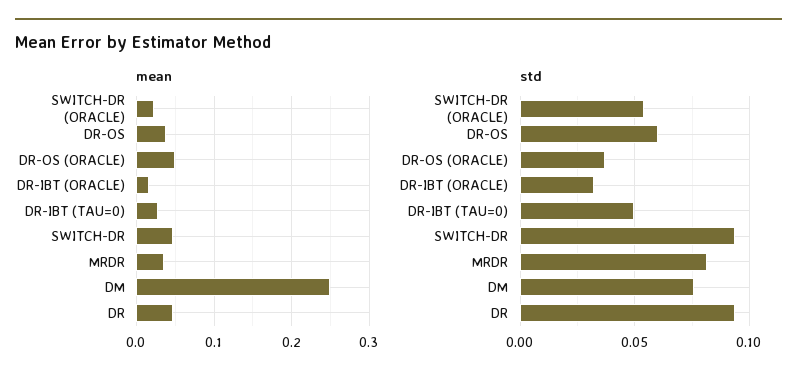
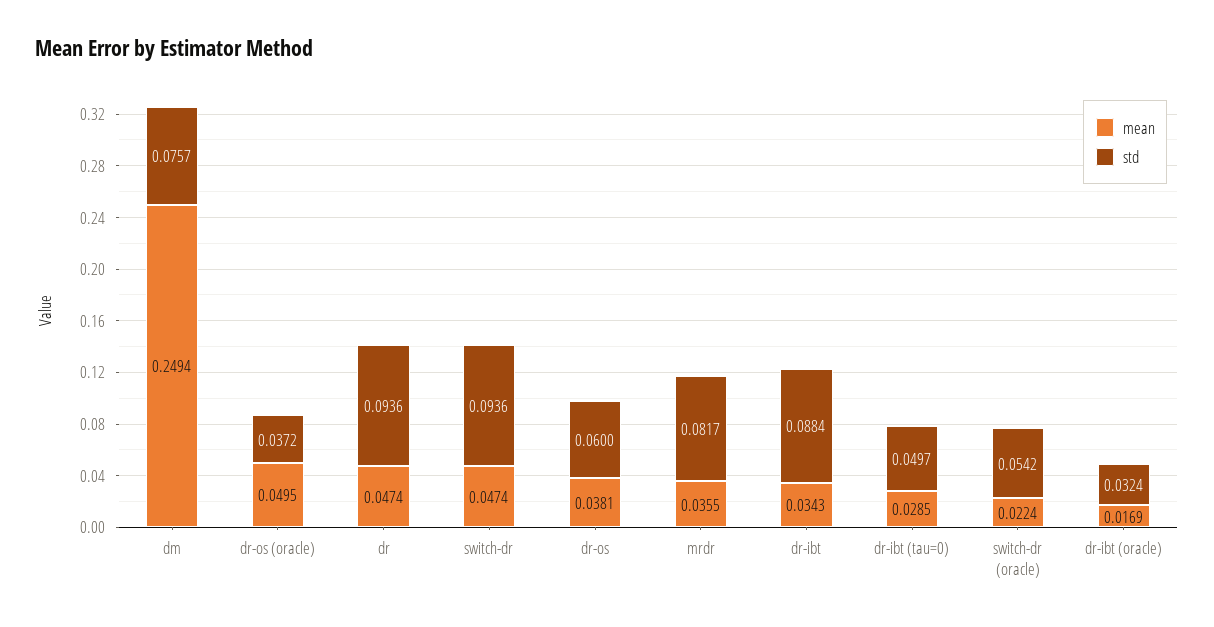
  {
    "mean": {
      "SWITCH-DR (ORACLE)": 0.0224,
      "DR-OS": 0.0381,
      "DR-OS (ORACLE)": 0.0495,
      "DR-IBT (ORACLE)": 0.0169,
      "DR-IBT (TAU=0)": 0.0285,
      "SWITCH-DR": 0.0474,
      "MRDR": 0.0355,
      "DM": 0.2494,
-     "DR": 0.0474
+     "DR": 0.0474,
+     "dr-ibt": 0.0343
    },
    "std": {
      "SWITCH-DR (ORACLE)": 0.0542,
      "DR-OS": 0.06,
      "DR-OS (ORACLE)": 0.0372,
      "DR-IBT (ORACLE)": 0.0324,
      "DR-IBT (TAU=0)": 0.0497,
      "SWITCH-DR": 0.0936,
      "MRDR": 0.0817,
      "DM": 0.0757,
-     "DR": 0.0936
+     "DR": 0.0936,
+     "dr-ibt": 0.0884
    }
  }

